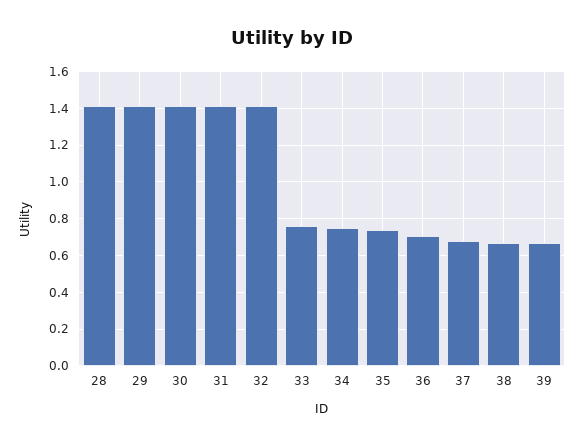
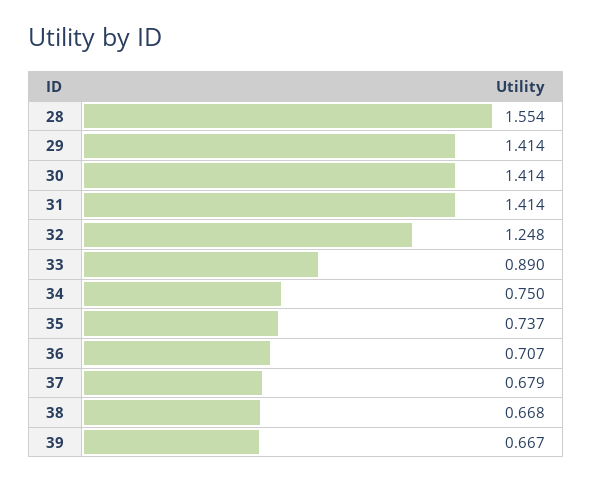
  {
-   "28": 1.4,
+   "28": 1.554,
    "29": 1.414,
    "30": 1.414,
    "31": 1.414,
-   "32": 1.4,
+   "32": 1.248,
-   "33": 0.75,
+   "33": 0.89,
    "34": 0.75,
    "35": 0.737,
    "36": 0.707,
    "37": 0.679,
    "38": 0.668,
    "39": 0.667
  }

